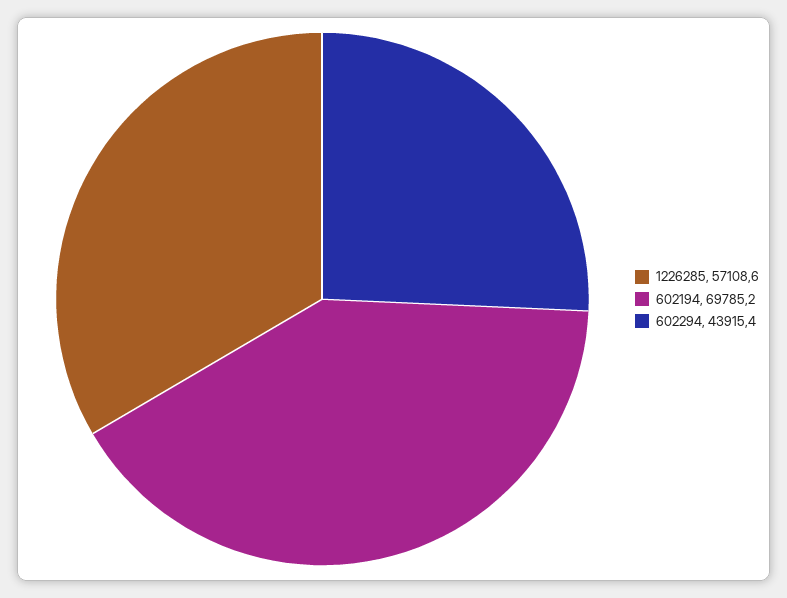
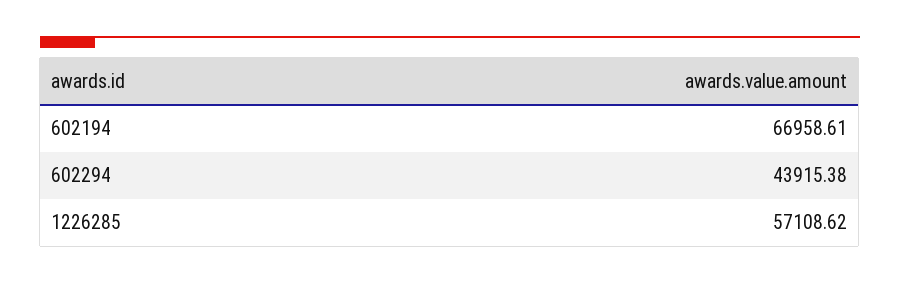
  {
    "1226285": 57108.62,
-   "602194": 69785.2,
+   "602194": 66958.61,
    "602294": 43915.38
  }

